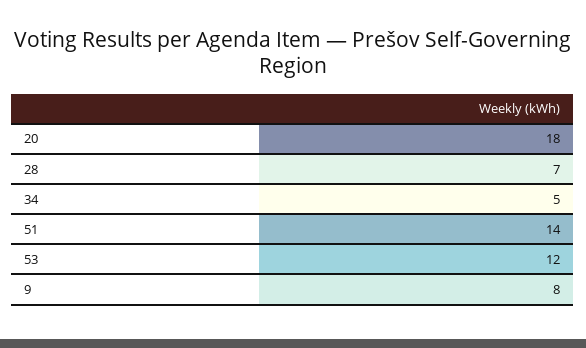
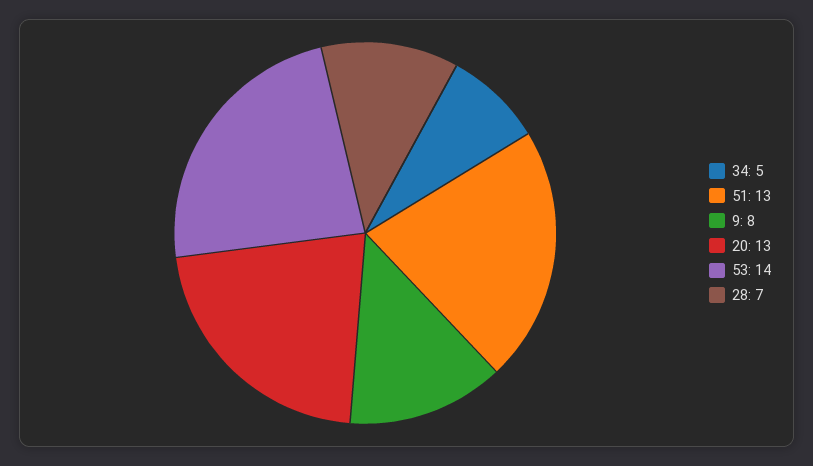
  {
-   "20": 18,
+   "20": 13,
    "28": 7,
    "34": 5,
-   "51": 14,
+   "51": 13,
-   "53": 12,
+   "53": 14,
    "9": 8
  }

